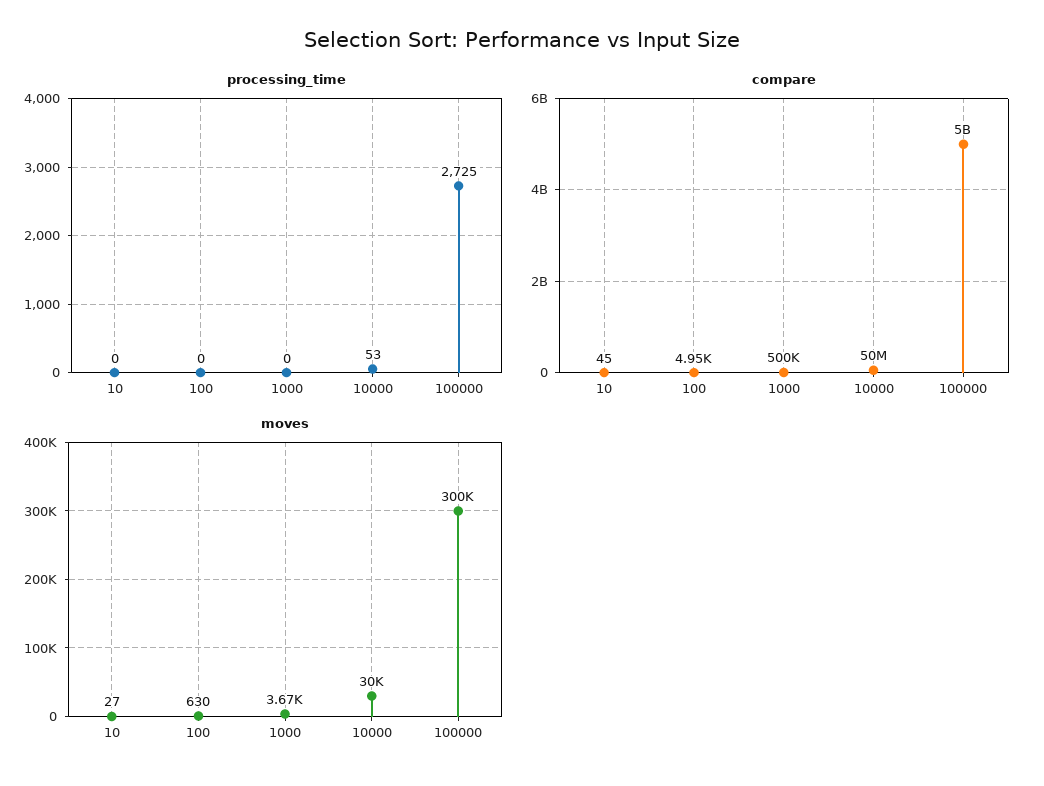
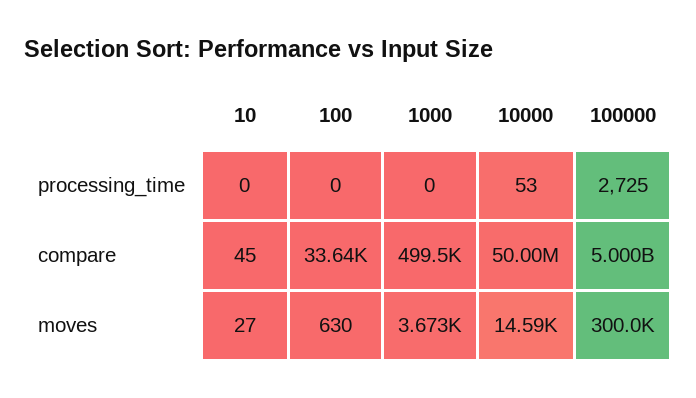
  {
    "processing_time": {
      "10": 0,
      "100": 0,
      "1000": 0,
      "10000": 53,
      "100000": 2725
    },
    "compare": {
      "10": 45,
-     "100": 4950,
+     "100": 33640,
      "1000": 499500,
      "10000": 50000000,
      "100000": 5000000000
    },
    "moves": {
      "10": 27,
      "100": 630,
      "1000": 3673,
-     "10000": 30000,
+     "10000": 14590,
      "100000": 300000
    }
  }

